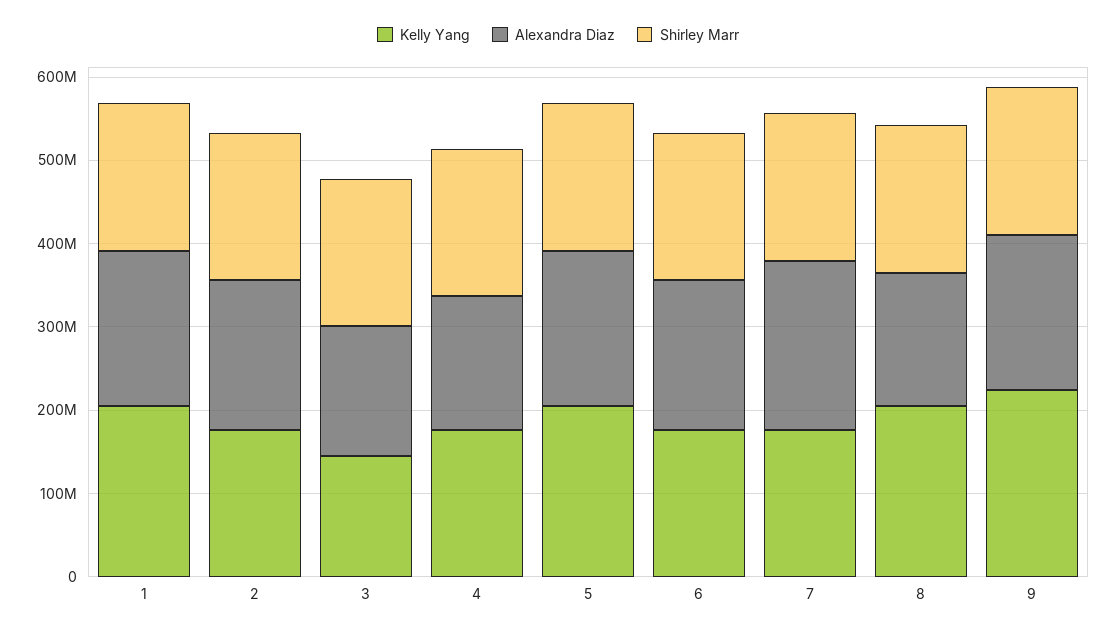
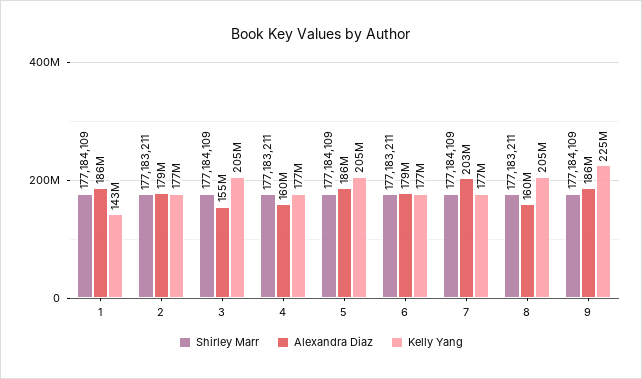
  {
    "Kelly Yang": {
-     "1": 200000000,
+     "1": 143000000,
      "2": 177000000,
-     "3": 140000000,
+     "3": 205000000,
      "4": 177000000,
      "5": 205000000,
      "6": 177000000,
      "7": 177000000,
      "8": 205000000,
      "9": 225000000
    },
    "Alexandra Diaz": {
      "1": 186000000,
      "2": 179000000,
      "3": 155000000,
      "4": 160000000,
      "5": 186000000,
      "6": 179000000,
      "7": 203000000,
      "8": 160000000,
      "9": 186000000
    },
    "Shirley Marr": {
      "1": 177184109,
      "2": 177183211,
      "3": 177184109,
      "4": 177183211,
      "5": 177184109,
      "6": 177183211,
      "7": 177184109,
      "8": 177183211,
      "9": 177184109
    }
  }

